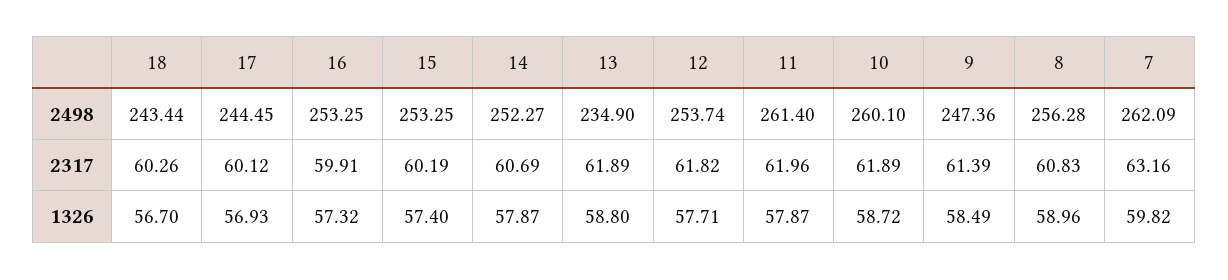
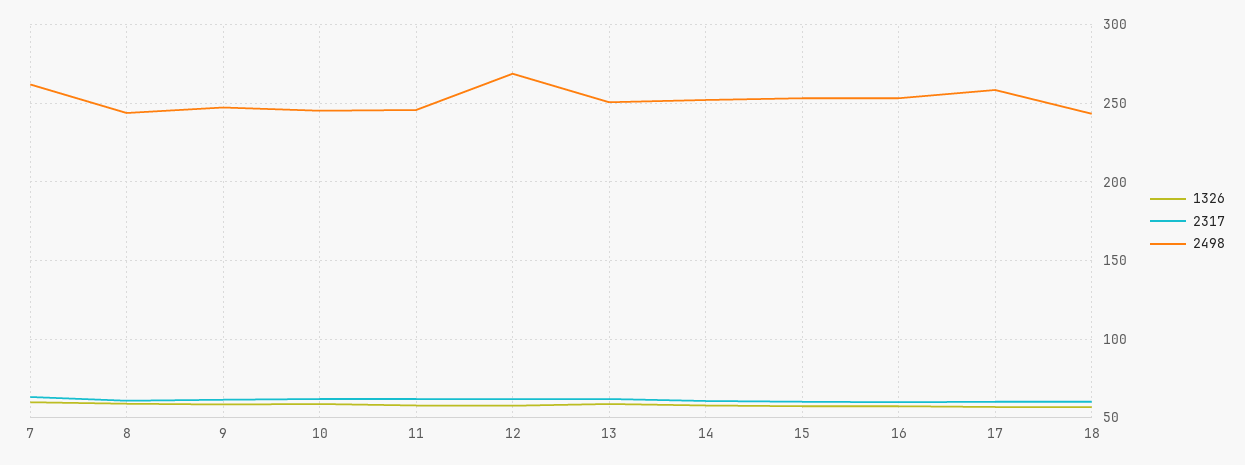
  {
    "2498": {
      "18": 243.44,
-     "17": 244.45,
+     "17": 260,
      "16": 253.25,
      "15": 253.25,
      "14": 252.27,
-     "13": 234.9,
+     "13": 250,
-     "12": 253.74,
+     "12": 270,
-     "11": 261.4,
+     "11": 245,
-     "10": 260.1,
+     "10": 245,
      "9": 247.36,
-     "8": 256.28,
+     "8": 245,
      "7": 262.09
    },
    "2317": {
      "18": 60.26,
      "17": 60.12,
      "16": 59.91,
      "15": 60.19,
      "14": 60.69,
      "13": 61.89,
      "12": 61.82,
      "11": 61.96,
      "10": 61.89,
      "9": 61.39,
      "8": 60.83,
      "7": 63.16
    },
    "1326": {
      "18": 56.7,
      "17": 56.93,
      "16": 57.32,
      "15": 57.4,
      "14": 57.87,
      "13": 58.8,
      "12": 57.71,
      "11": 57.87,
      "10": 58.72,
      "9": 58.49,
      "8": 58.96,
      "7": 59.82
    }
  }

